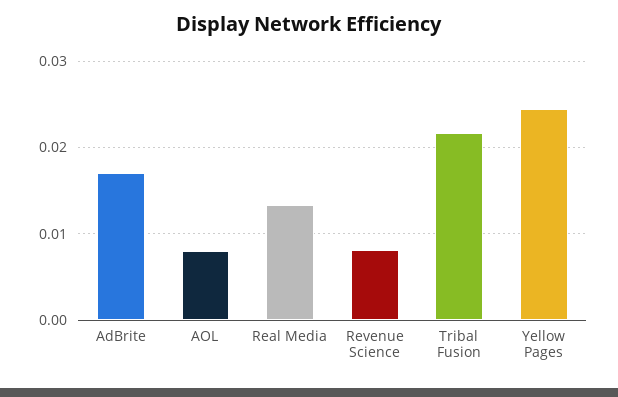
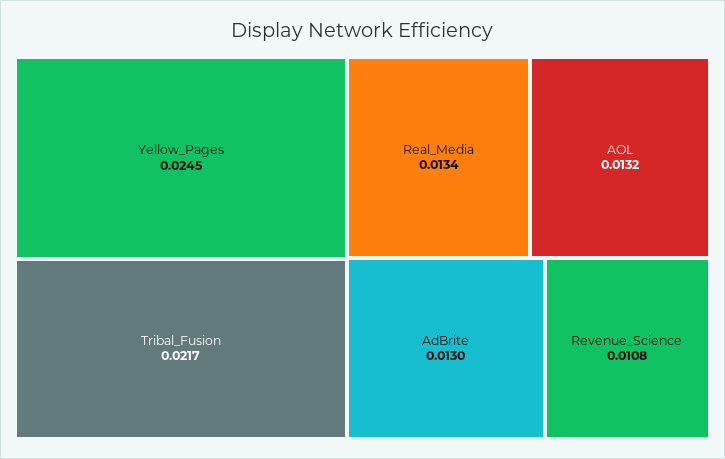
  {
-   "AdBrite": 0.017,
+   "AdBrite": 0.013,
-   "AOL": 0.008,
+   "AOL": 0.0132,
    "Real Media": 0.0134,
-   "Revenue Science": 0.008,
+   "Revenue Science": 0.0108,
    "Tribal Fusion": 0.0217,
    "Yellow Pages": 0.0245
  }

